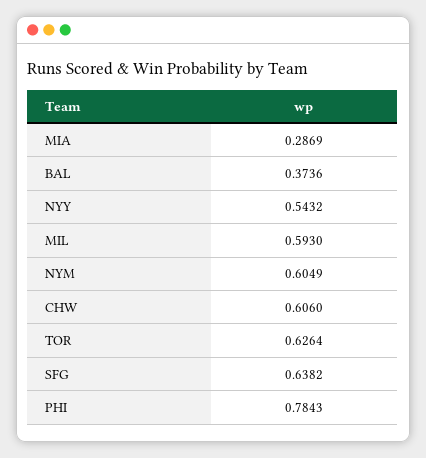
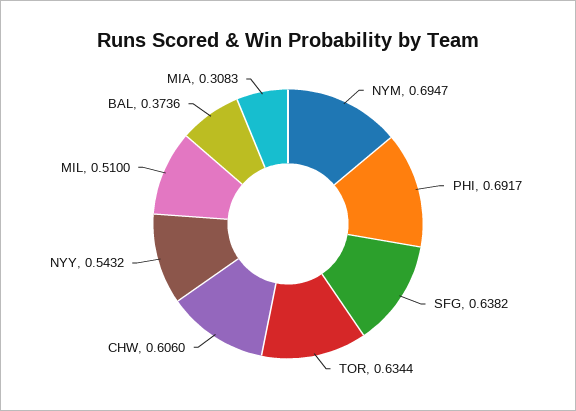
  {
-   "MIA": 0.2869,
+   "MIA": 0.3083,
    "BAL": 0.3736,
    "NYY": 0.5432,
-   "MIL": 0.593,
+   "MIL": 0.51,
-   "NYM": 0.6049,
+   "NYM": 0.6947,
    "CHW": 0.606,
-   "TOR": 0.6264,
+   "TOR": 0.6344,
    "SFG": 0.6382,
-   "PHI": 0.7843
+   "PHI": 0.6917
  }

